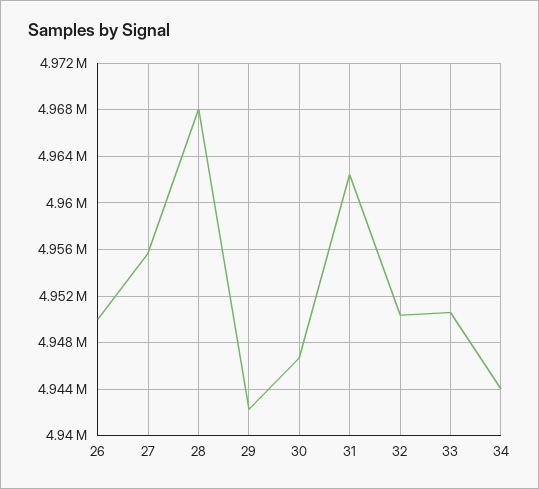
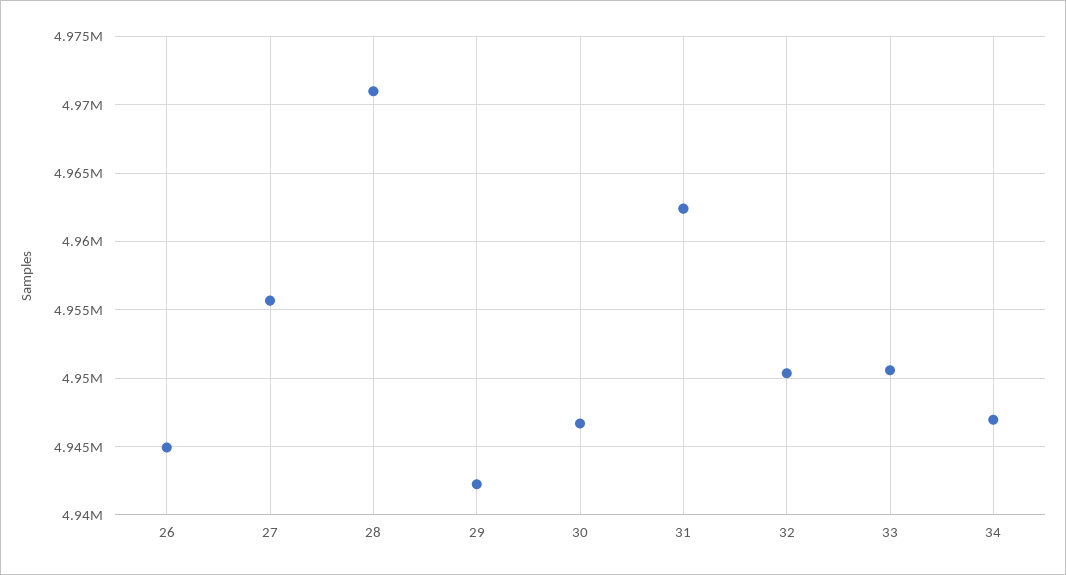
  {
-   "26": 4950000,
+   "26": 4945000,
    "27": 4955500,
-   "28": 4968000,
+   "28": 4971000,
    "29": 4942500,
    "30": 4946500,
    "31": 4962500,
    "32": 4950500,
    "33": 4950500,
-   "34": 4944000
+   "34": 4947000
  }

